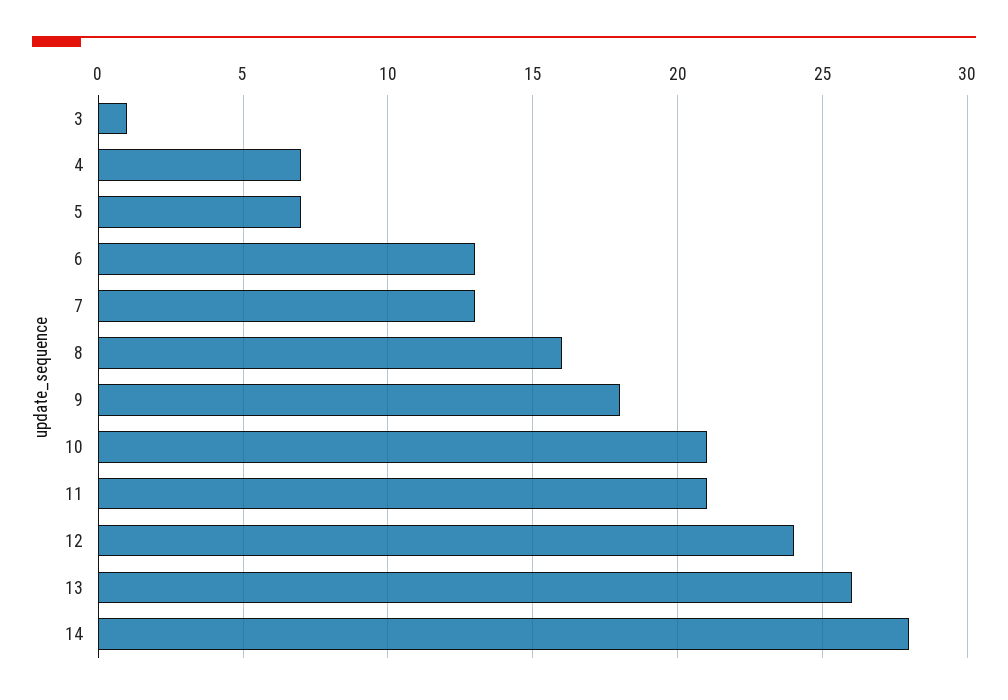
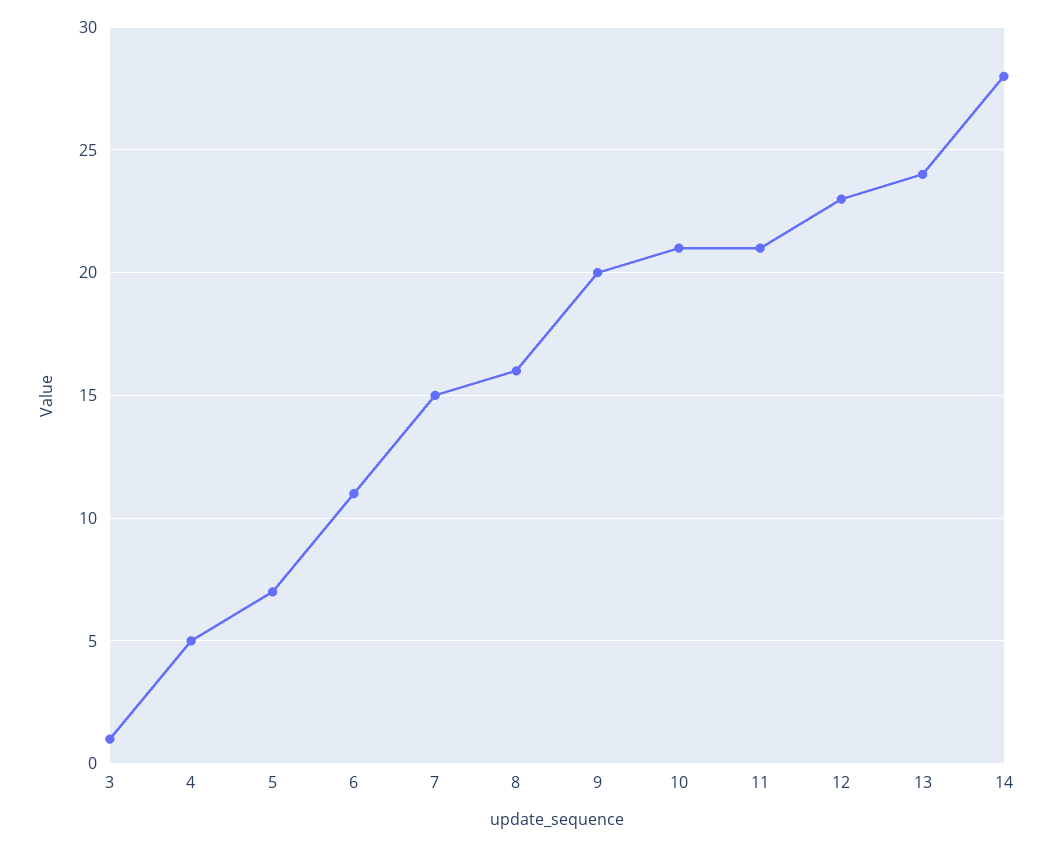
  {
    "3": 1,
-   "4": 7,
+   "4": 5,
    "5": 7,
-   "6": 13,
+   "6": 11,
-   "7": 13,
+   "7": 15,
    "8": 16,
-   "9": 18,
+   "9": 20,
    "10": 21,
    "11": 21,
-   "12": 24,
+   "12": 23,
-   "13": 26,
+   "13": 24,
    "14": 28
  }

